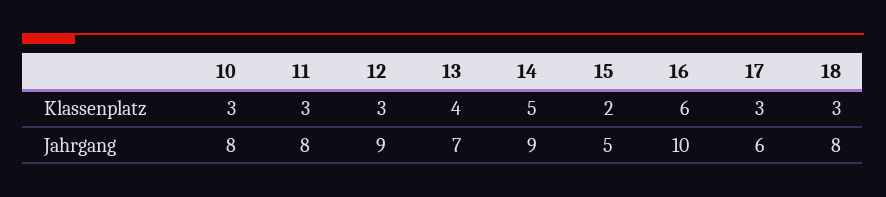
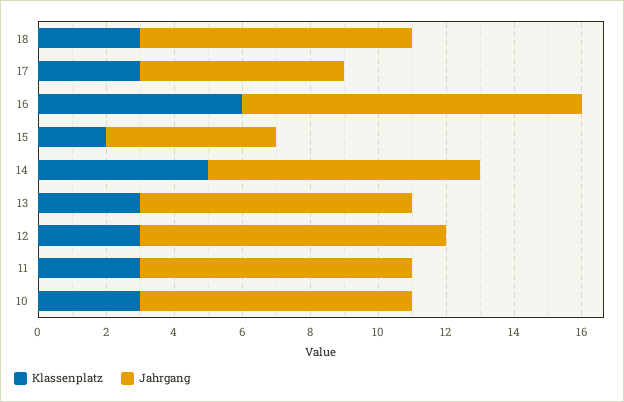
  {
    "Klassenplatz": {
      "10": 3,
      "11": 3,
      "12": 3,
-     "13": 4,
+     "13": 3,
      "14": 5,
      "15": 2,
      "16": 6,
      "17": 3,
      "18": 3
    },
    "Jahrgang": {
      "10": 8,
      "11": 8,
      "12": 9,
-     "13": 7,
+     "13": 8,
-     "14": 9,
+     "14": 8,
      "15": 5,
      "16": 10,
      "17": 6,
      "18": 8
    }
  }

